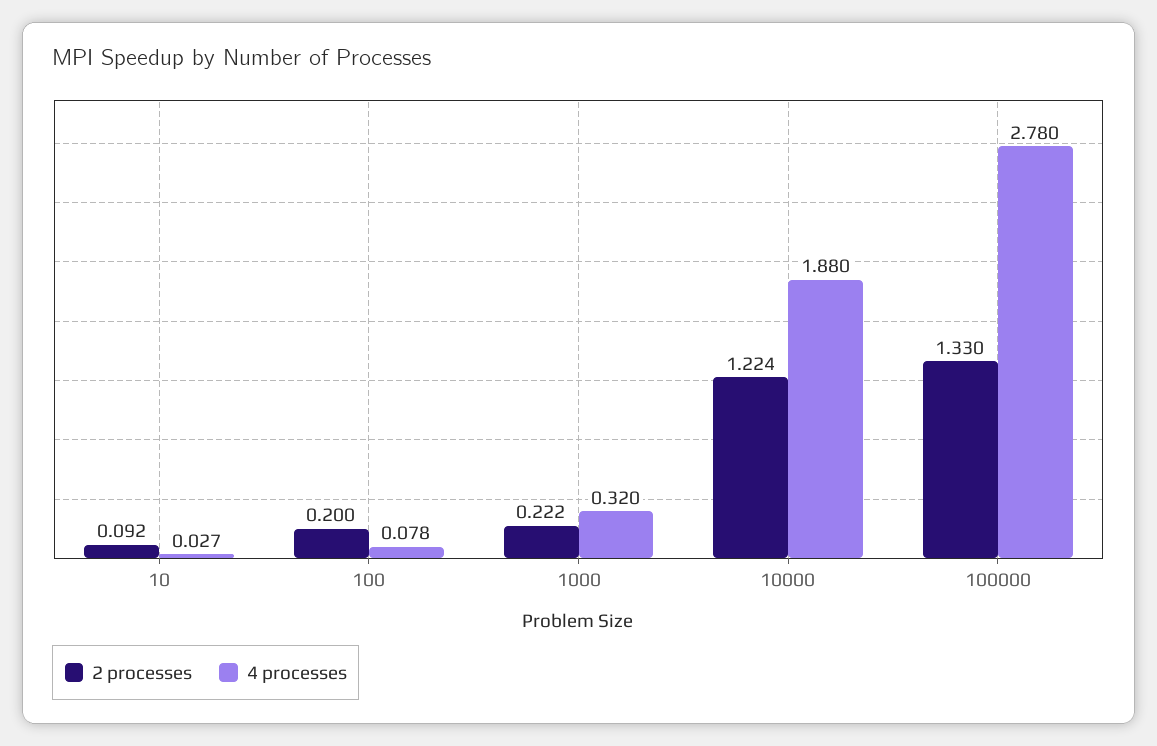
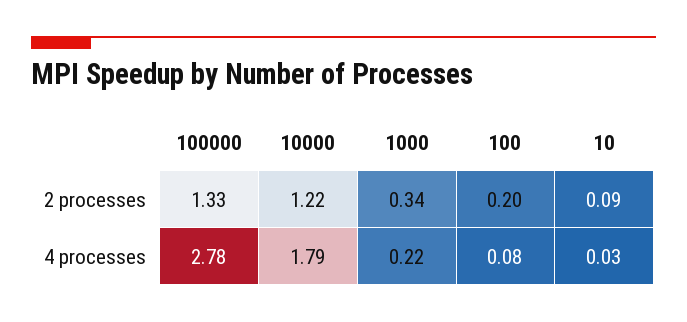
  {
    "2 processes": {
      "10": 0.092,
      "100": 0.2,
-     "1000": 0.222,
+     "1000": 0.34,
      "10000": 1.224,
      "100000": 1.33
    },
    "4 processes": {
      "10": 0.027,
      "100": 0.078,
-     "1000": 0.32,
+     "1000": 0.22,
-     "10000": 1.88,
+     "10000": 1.79,
      "100000": 2.78
    }
  }

